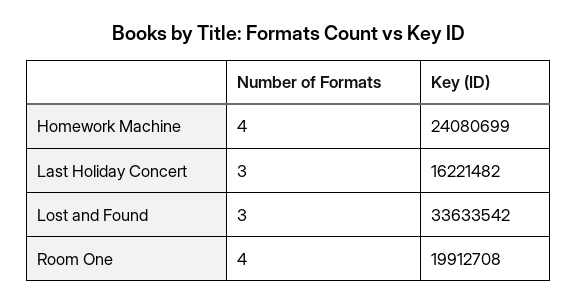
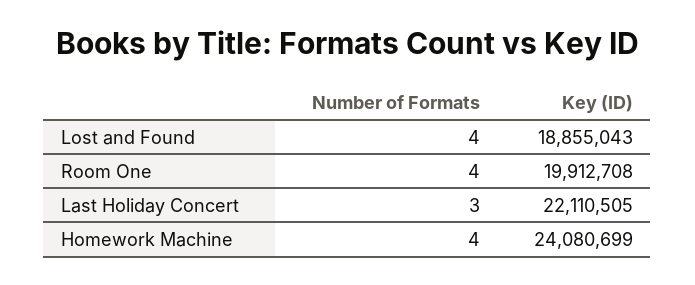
  {
    "Number of Formats": {
      "Homework Machine": 4,
      "Last Holiday Concert": 3,
-     "Lost and Found": 3,
+     "Lost and Found": 4,
      "Room One": 4
    },
    "Key (ID)": {
      "Homework Machine": 24080699,
-     "Last Holiday Concert": 16221482,
+     "Last Holiday Concert": 22110505,
-     "Lost and Found": 33633542,
+     "Lost and Found": 18855043,
      "Room One": 19912708
    }
  }

